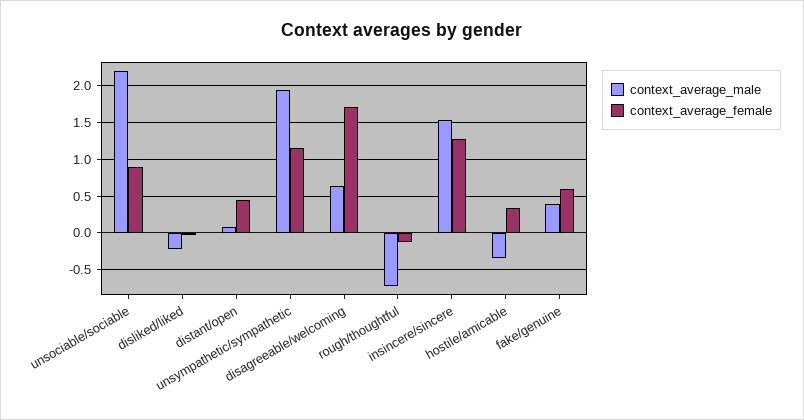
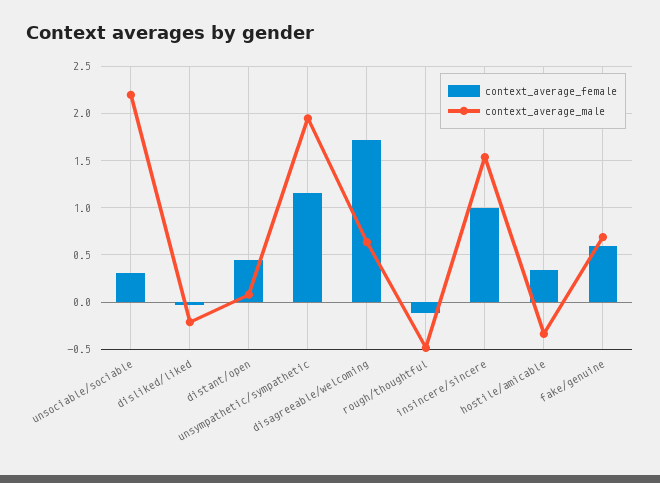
  {
    "context_average_male": {
      "unsociable/sociable": 2.2,
      "disliked/liked": -0.2,
      "distant/open": 0.1,
      "unsympathetic/sympathetic": 1.9,
      "disagreeable/welcoming": 0.6,
-     "rough/thoughtful": -0.7,
+     "rough/thoughtful": -0.5,
      "insincere/sincere": 1.5,
      "hostile/amicable": -0.3,
-     "fake/genuine": 0.4
+     "fake/genuine": 0.7
    },
    "context_average_female": {
-     "unsociable/sociable": 0.9,
+     "unsociable/sociable": 0.3,
      "disliked/liked": 0,
      "distant/open": 0.4,
      "unsympathetic/sympathetic": 1.2,
      "disagreeable/welcoming": 1.7,
      "rough/thoughtful": -0.1,
-     "insincere/sincere": 1.3,
+     "insincere/sincere": 1,
      "hostile/amicable": 0.3,
      "fake/genuine": 0.6
    }
  }

